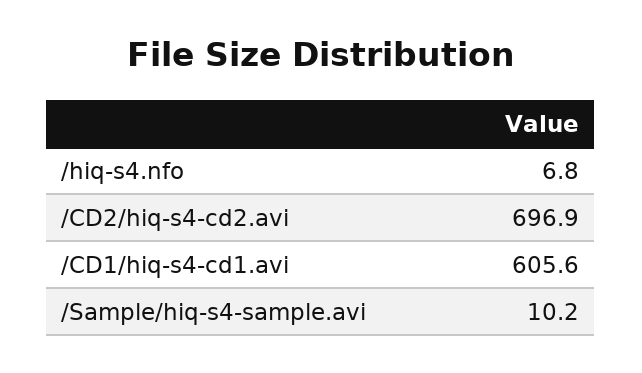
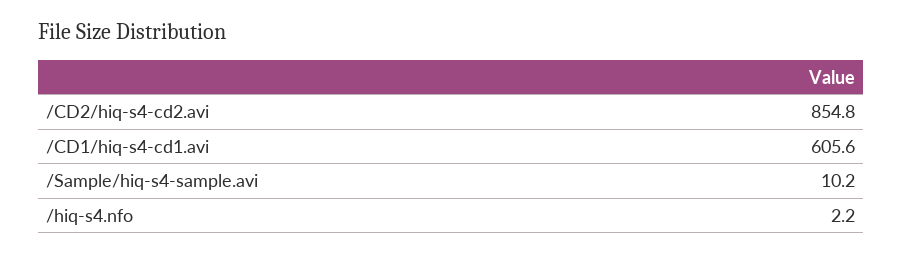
  {
-   "/hiq-s4.nfo": 6.8,
+   "/hiq-s4.nfo": 2.2,
-   "/CD2/hiq-s4-cd2.avi": 696.9,
+   "/CD2/hiq-s4-cd2.avi": 854.8,
    "/CD1/hiq-s4-cd1.avi": 605.6,
    "/Sample/hiq-s4-sample.avi": 10.2
  }

